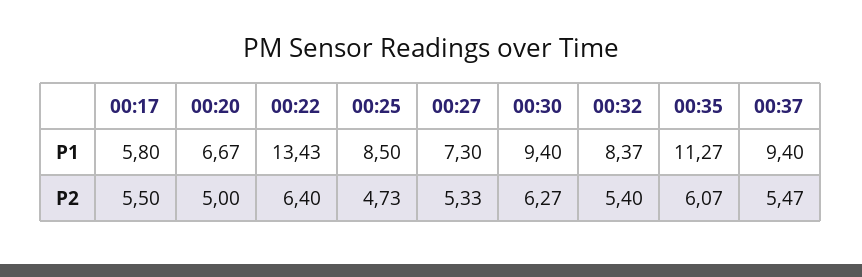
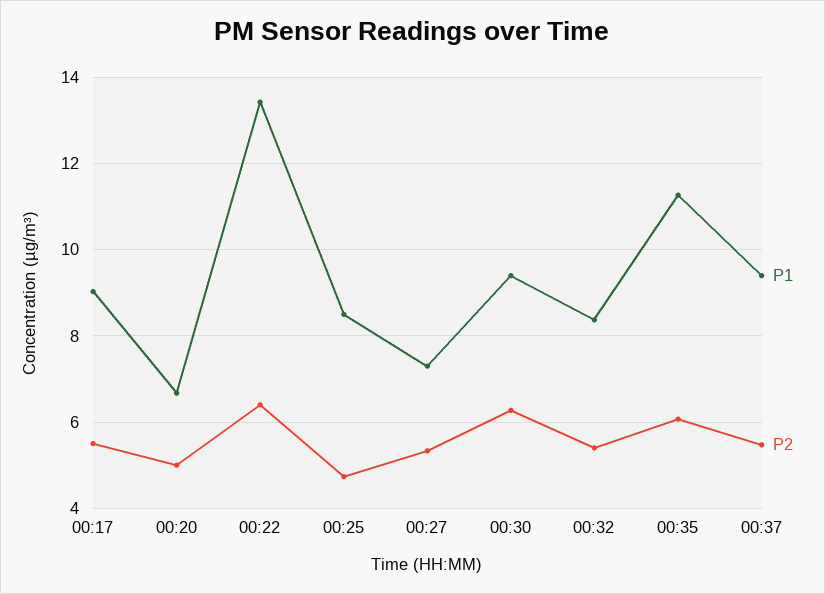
  {
    "P1": {
-     "00:17": 5.8,
+     "00:17": 9,
      "00:20": 6.67,
      "00:22": 13.43,
      "00:25": 8.5,
      "00:27": 7.3,
      "00:30": 9.4,
      "00:32": 8.37,
      "00:35": 11.27,
      "00:37": 9.4
    },
    "P2": {
      "00:17": 5.5,
      "00:20": 5,
      "00:22": 6.4,
      "00:25": 4.73,
      "00:27": 5.33,
      "00:30": 6.27,
      "00:32": 5.4,
      "00:35": 6.07,
      "00:37": 5.47
    }
  }

